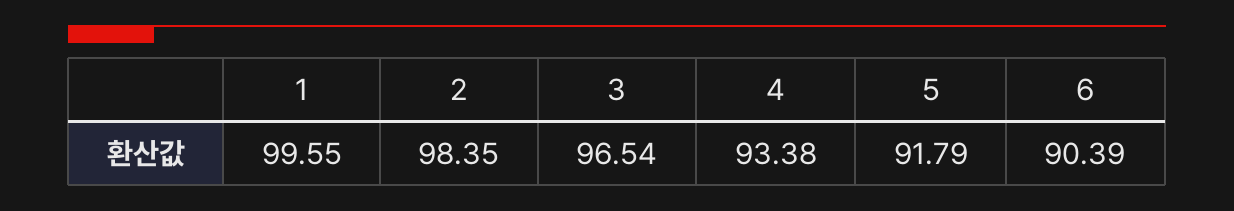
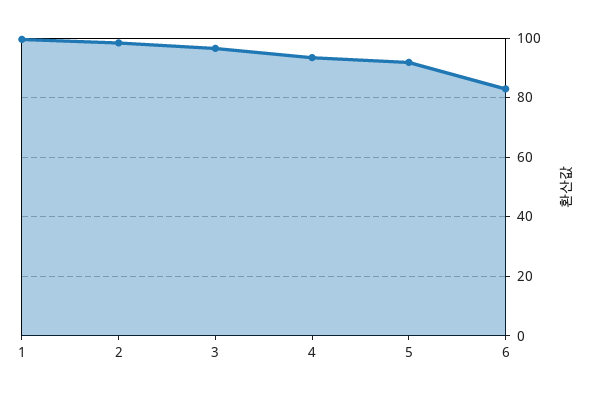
  {
    "1": 99.55,
    "2": 98.35,
    "3": 96.54,
    "4": 93.38,
    "5": 91.79,
-   "6": 90.39
+   "6": 82.5
  }

